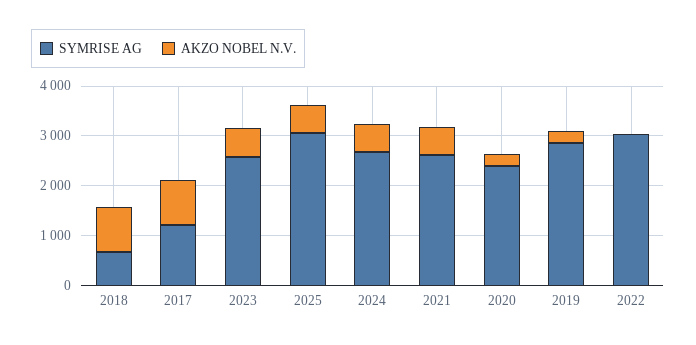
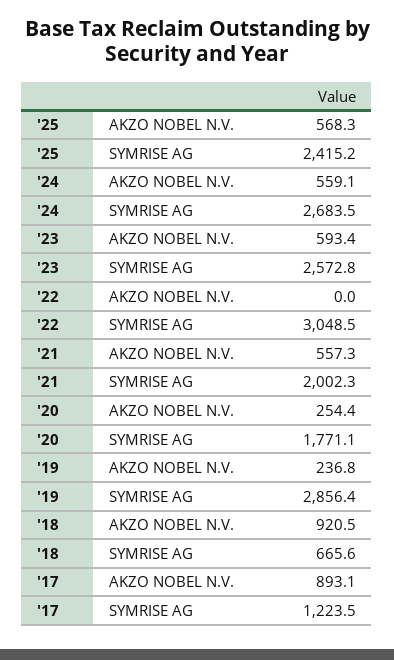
  {
    "SYMRISE AG": {
      "2018": 665.6,
      "2017": 1223.5,
      "2023": 2572.8,
-     "2025": 3000,
+     "2025": 2415.2,
      "2024": 2683.5,
-     "2021": 2600,
+     "2021": 2002.3,
-     "2020": 2400,
+     "2020": 1771.1,
      "2019": 2856.4,
      "2022": 3048.5
    },
    "AKZO NOBEL N.V.": {
      "2018": 920.5,
      "2017": 893.1,
      "2023": 593.4,
      "2025": 568.3,
      "2024": 559.1,
      "2021": 557.3,
      "2020": 254.4,
      "2019": 236.8,
      "2022": 0
    }
  }

